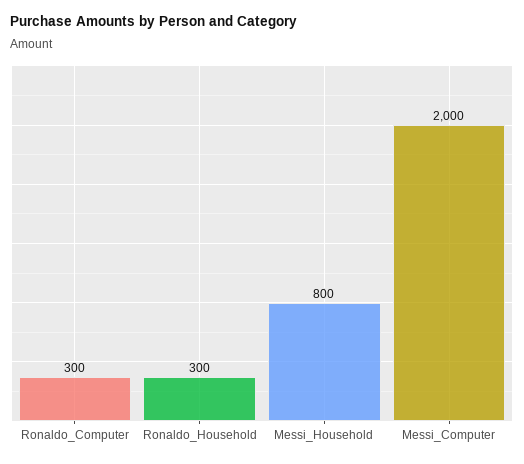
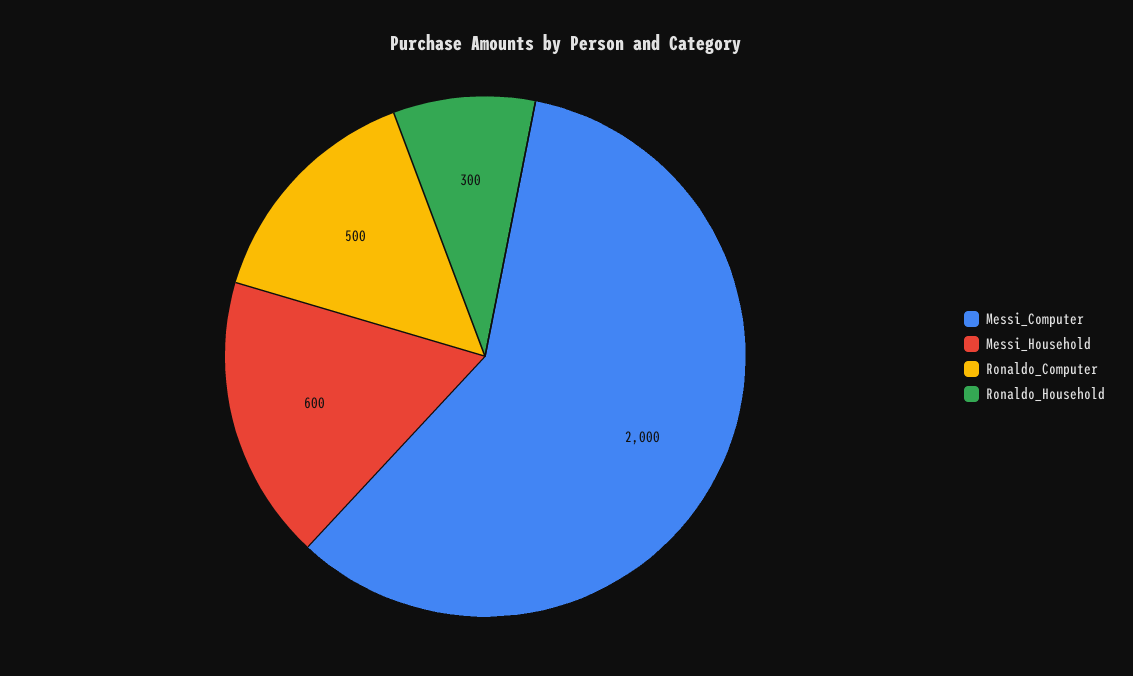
  {
-   "Ronaldo_Computer": 300,
+   "Ronaldo_Computer": 500,
    "Ronaldo_Household": 300,
-   "Messi_Household": 800,
+   "Messi_Household": 600,
    "Messi_Computer": 2000
  }

